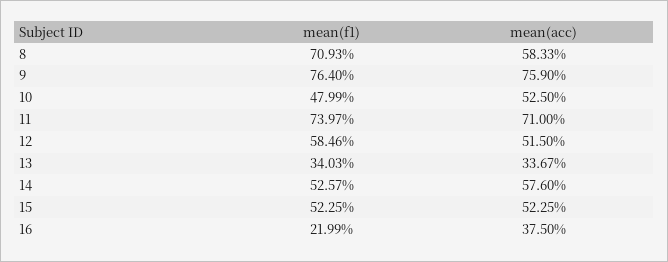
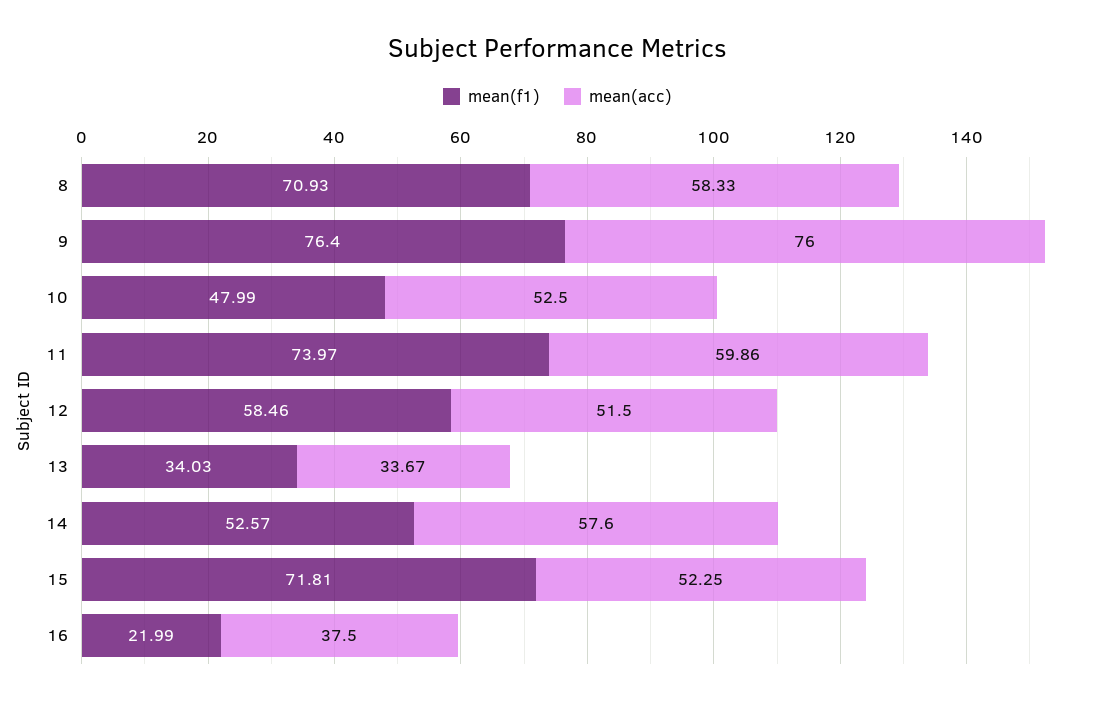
  {
    "mean(f1)": {
      "8": 70.93,
      "9": 76.4,
      "10": 47.99,
      "11": 73.97,
      "12": 58.46,
      "13": 34.03,
      "14": 52.57,
-     "15": 52.25,
+     "15": 71.81,
      "16": 21.99
    },
    "mean(acc)": {
      "8": 58.33,
-     "9": 75.9,
+     "9": 76,
      "10": 52.5,
-     "11": 71,
+     "11": 59.86,
      "12": 51.5,
      "13": 33.67,
      "14": 57.6,
      "15": 52.25,
      "16": 37.5
    }
  }

